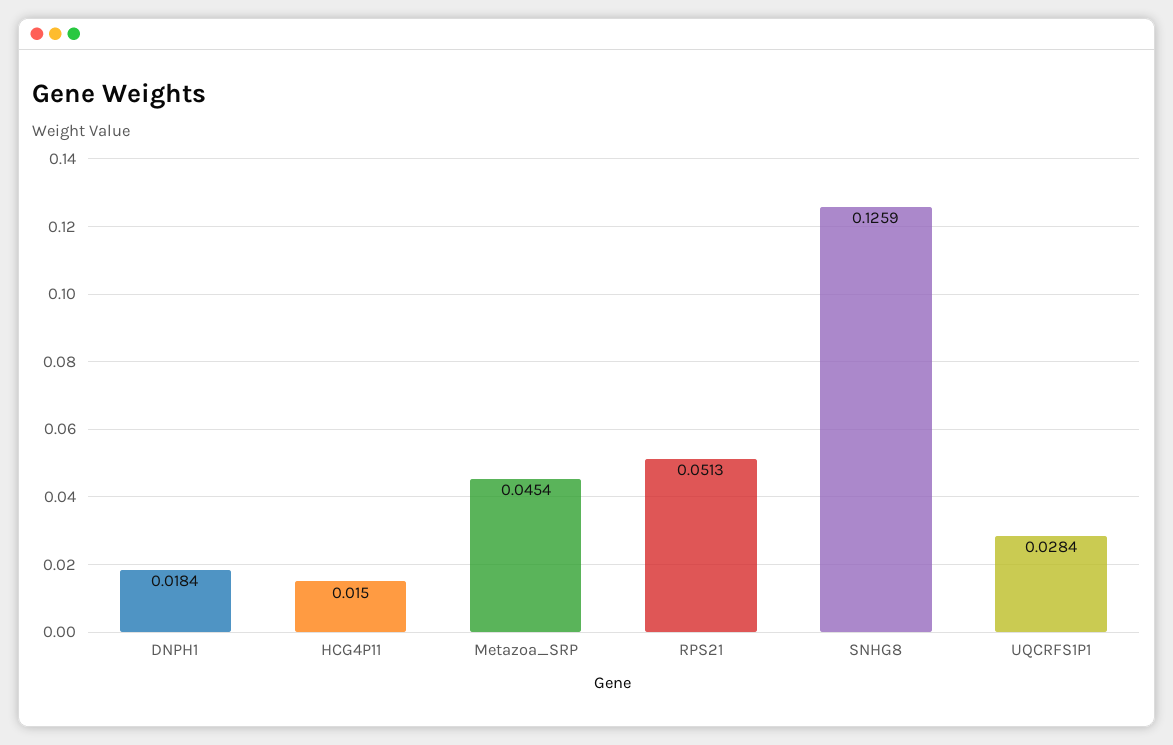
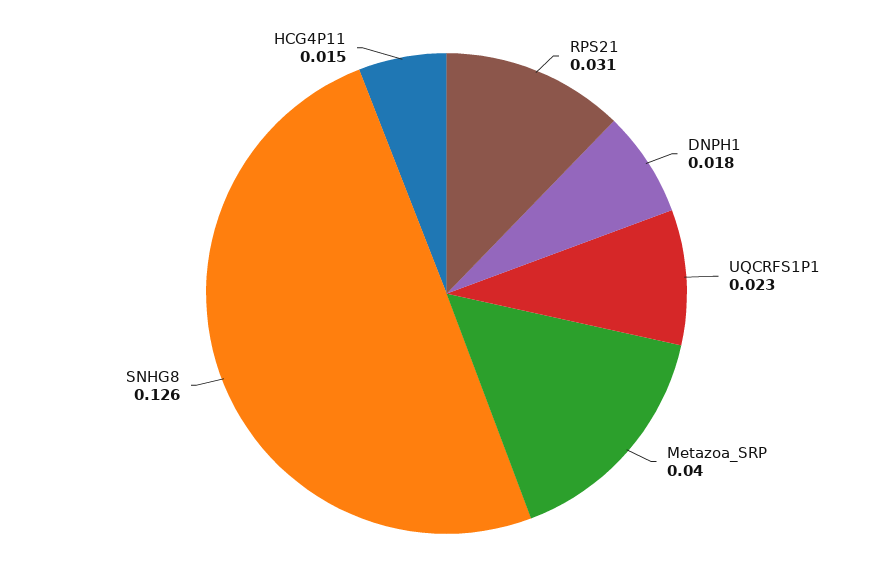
  {
    "DNPH1": 0.0184,
    "HCG4P11": 0.015,
-   "Metazoa_SRP": 0.0454,
+   "Metazoa_SRP": 0.04,
-   "RPS21": 0.0513,
+   "RPS21": 0.031,
    "SNHG8": 0.1259,
-   "UQCRFS1P1": 0.0284
+   "UQCRFS1P1": 0.023
  }

